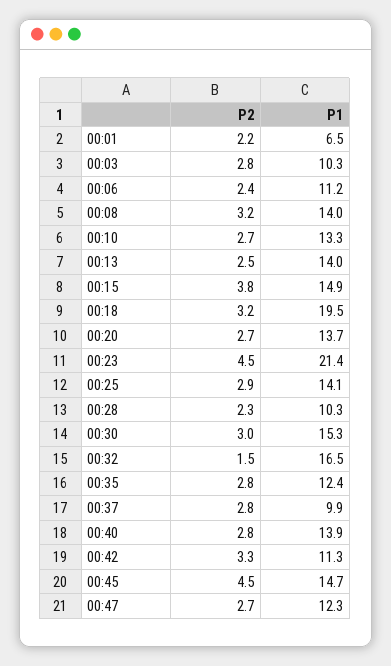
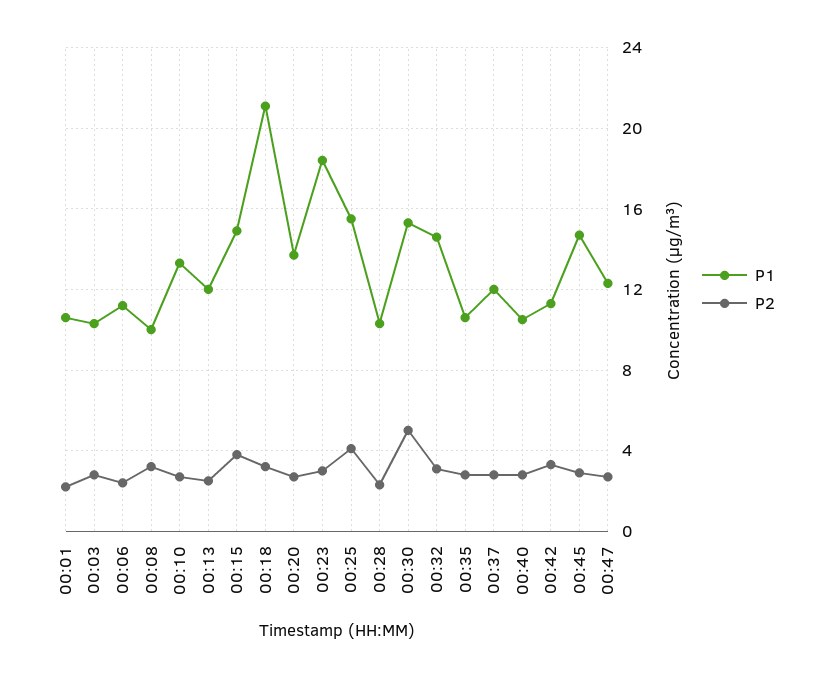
  {
    "P2": {
      "00:01": 2.2,
      "00:03": 2.8,
      "00:06": 2.4,
      "00:08": 3.2,
      "00:10": 2.7,
      "00:13": 2.5,
      "00:15": 3.8,
      "00:18": 3.2,
      "00:20": 2.7,
-     "00:23": 4.5,
+     "00:23": 3,
-     "00:25": 2.9,
+     "00:25": 4,
      "00:28": 2.3,
-     "00:30": 3,
+     "00:30": 5,
-     "00:32": 1.5,
+     "00:32": 3,
      "00:35": 2.8,
      "00:37": 2.8,
      "00:40": 2.8,
      "00:42": 3.3,
-     "00:45": 4.5,
+     "00:45": 3,
      "00:47": 2.7
    },
    "P1": {
-     "00:01": 6.5,
+     "00:01": 10.5,
      "00:03": 10.3,
      "00:06": 11.2,
-     "00:08": 14,
+     "00:08": 10,
      "00:10": 13.3,
-     "00:13": 14,
+     "00:13": 12,
      "00:15": 14.9,
-     "00:18": 19.5,
+     "00:18": 21,
      "00:20": 13.7,
-     "00:23": 21.4,
+     "00:23": 18.5,
-     "00:25": 14.1,
+     "00:25": 15.5,
      "00:28": 10.3,
      "00:30": 15.3,
-     "00:32": 16.5,
+     "00:32": 14.5,
-     "00:35": 12.4,
+     "00:35": 10.5,
-     "00:37": 9.9,
+     "00:37": 12,
-     "00:40": 13.9,
+     "00:40": 10.5,
      "00:42": 11.3,
      "00:45": 14.7,
      "00:47": 12.3
    }
  }

